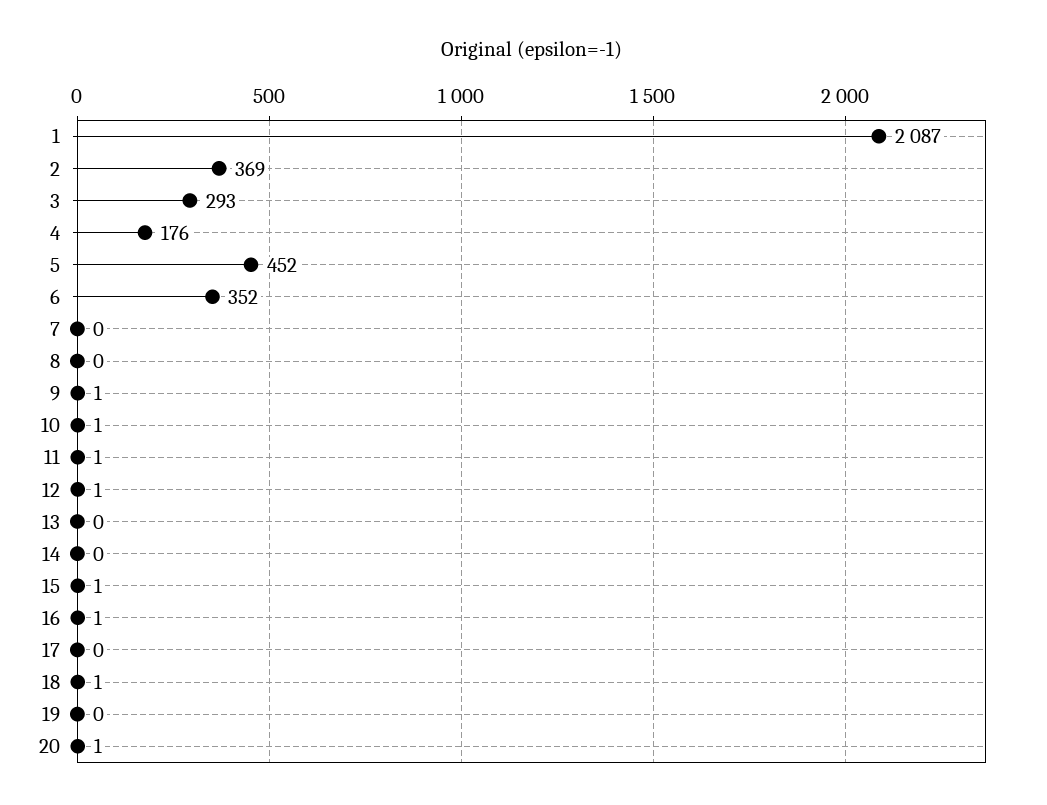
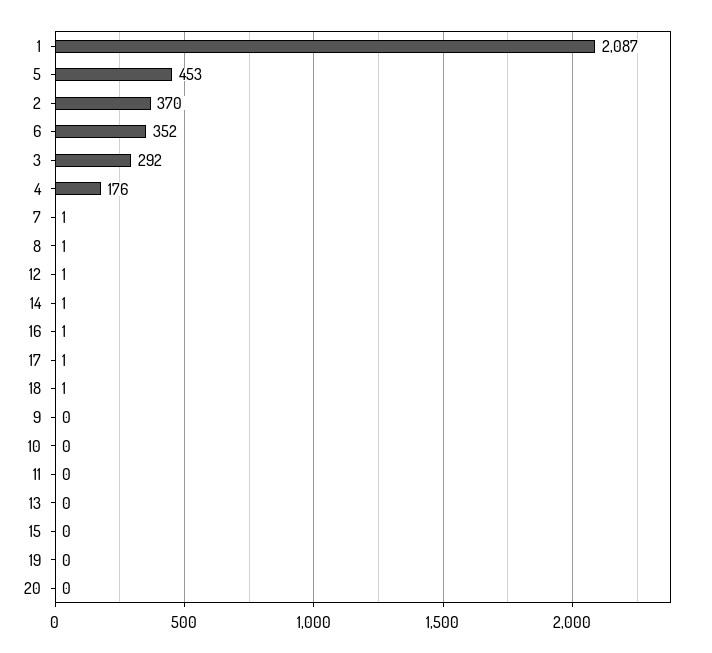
  {
    "1": 2087,
-   "2": 369,
+   "2": 370,
-   "3": 293,
+   "3": 292,
    "4": 176,
-   "5": 452,
+   "5": 453,
    "6": 352,
-   "7": 0,
+   "7": 1,
-   "8": 0,
+   "8": 1,
-   "9": 1,
+   "9": 0,
-   "10": 1,
+   "10": 0,
-   "11": 1,
+   "11": 0,
    "12": 1,
    "13": 0,
-   "14": 0,
+   "14": 1,
-   "15": 1,
+   "15": 0,
    "16": 1,
-   "17": 0,
+   "17": 1,
    "18": 1,
    "19": 0,
-   "20": 1
+   "20": 0
  }

